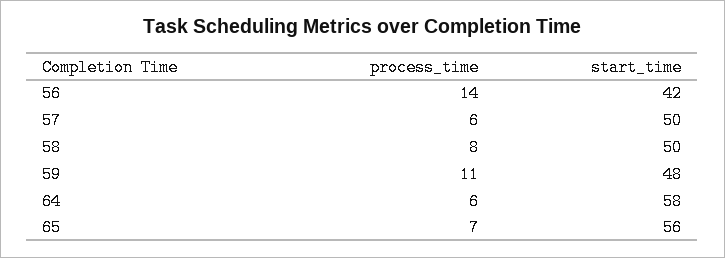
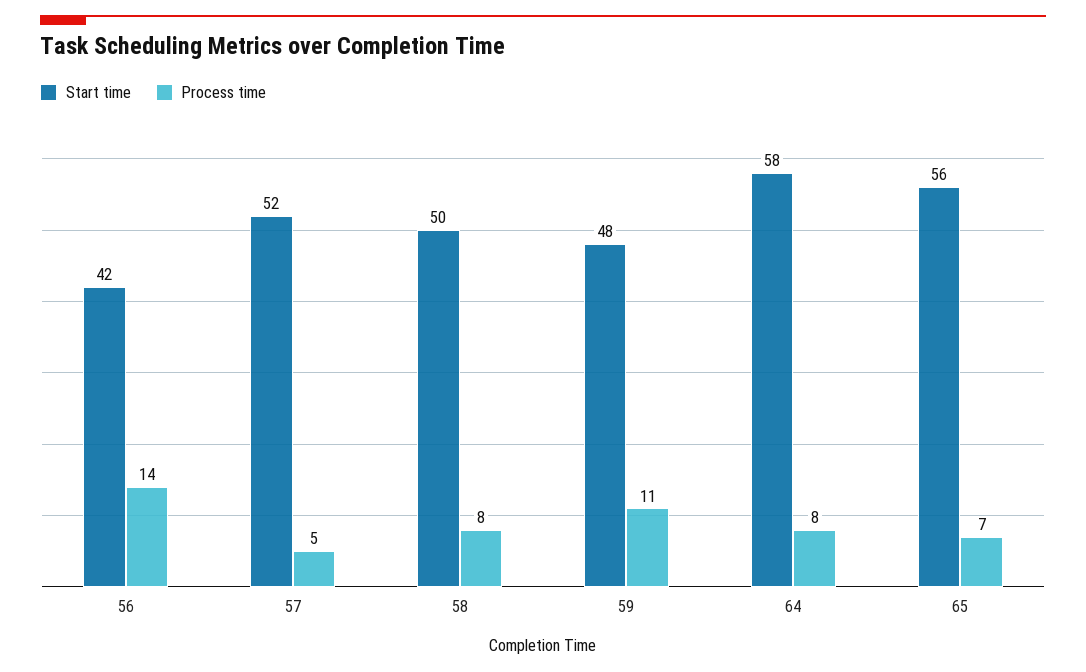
  {
    "process_time": {
      "56": 14,
-     "57": 6,
+     "57": 5,
      "58": 8,
      "59": 11,
-     "64": 6,
+     "64": 8,
      "65": 7
    },
    "start_time": {
      "56": 42,
-     "57": 50,
+     "57": 52,
      "58": 50,
      "59": 48,
      "64": 58,
      "65": 56
    }
  }

